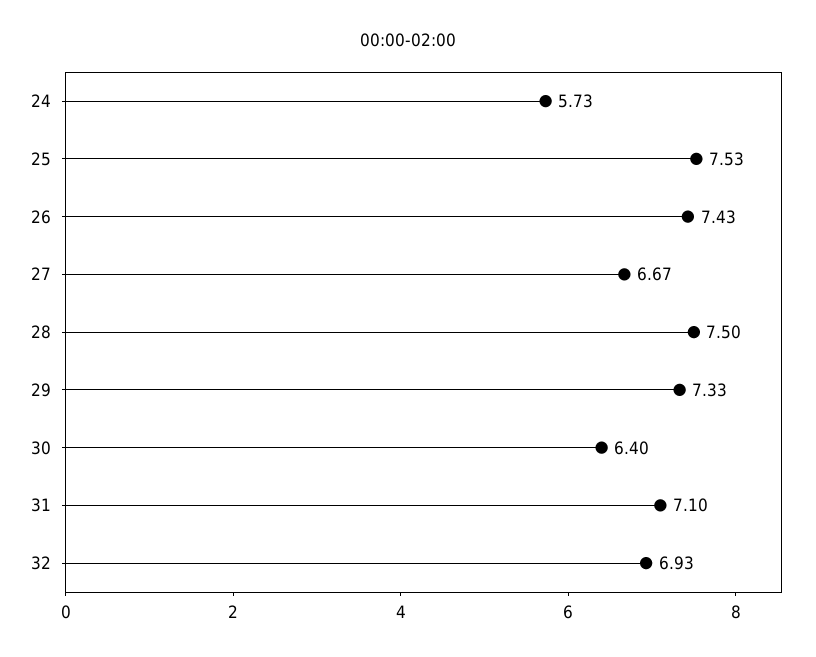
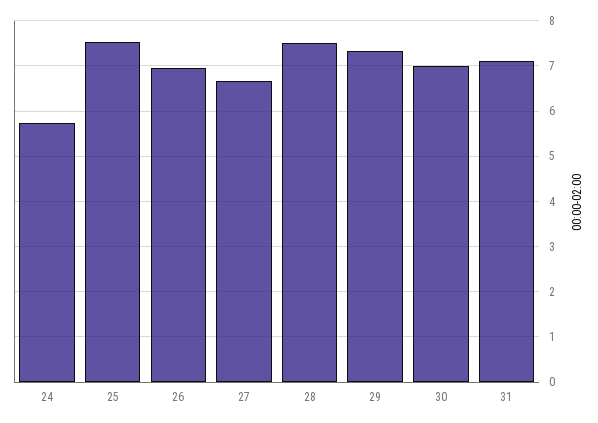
  {
    "24": 5.73,
    "25": 7.53,
-   "26": 7.43,
+   "26": 7,
    "27": 6.67,
    "28": 7.5,
    "29": 7.33,
-   "30": 6.4,
+   "30": 7,
-   "31": 7.1,
+   "31": 7.1
-   "32": 6.93
  }

